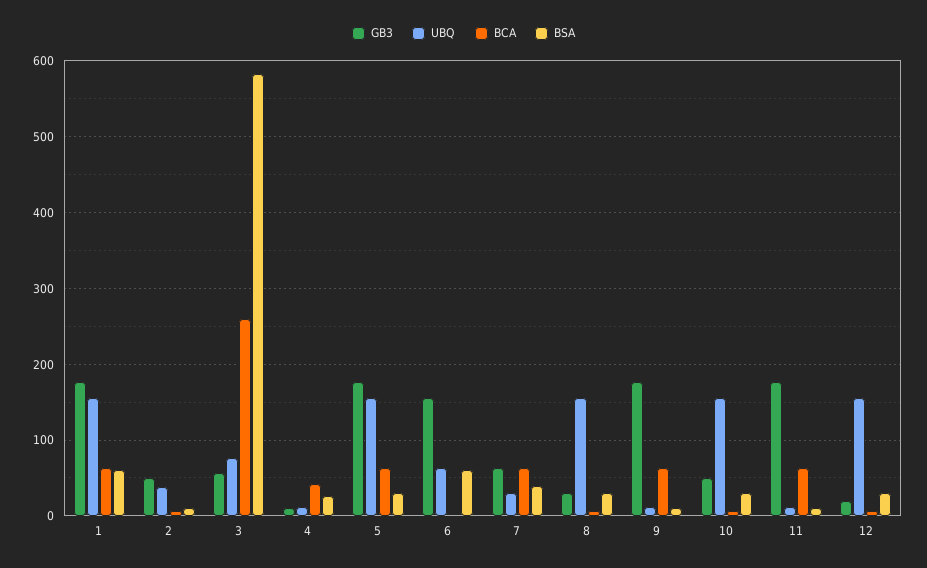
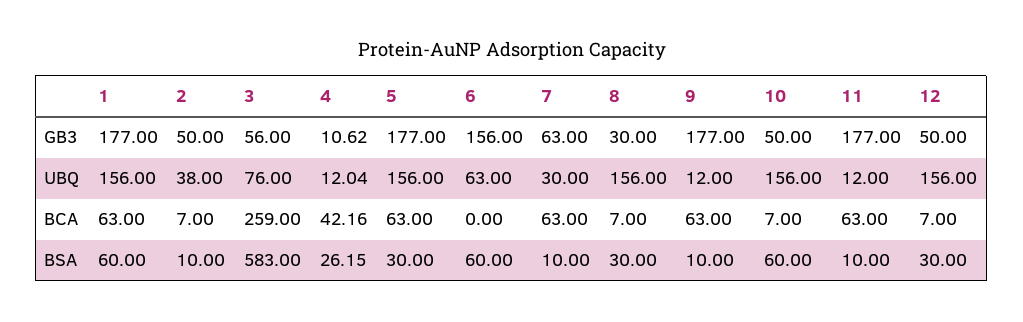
  {
    "GB3": {
      "1": 177,
      "2": 50,
      "3": 56,
      "4": 10.62,
      "5": 177,
      "6": 156,
      "7": 63,
      "8": 30,
      "9": 177,
      "10": 50,
      "11": 177,
-     "12": 20
+     "12": 50
    },
    "UBQ": {
      "1": 156,
      "2": 38,
      "3": 76,
      "4": 12.04,
      "5": 156,
      "6": 63,
      "7": 30,
      "8": 156,
      "9": 12,
      "10": 156,
      "11": 12,
      "12": 156
    },
    "BCA": {
      "1": 63,
      "2": 7,
      "3": 259,
      "4": 42.16,
      "5": 63,
      "6": 0,
      "7": 63,
      "8": 7,
      "9": 63,
      "10": 7,
      "11": 63,
      "12": 7
    },
    "BSA": {
      "1": 60,
      "2": 10,
      "3": 583,
      "4": 26.15,
      "5": 30,
      "6": 60,
-     "7": 40,
+     "7": 10,
      "8": 30,
      "9": 10,
-     "10": 30,
+     "10": 60,
      "11": 10,
      "12": 30
    }
  }

